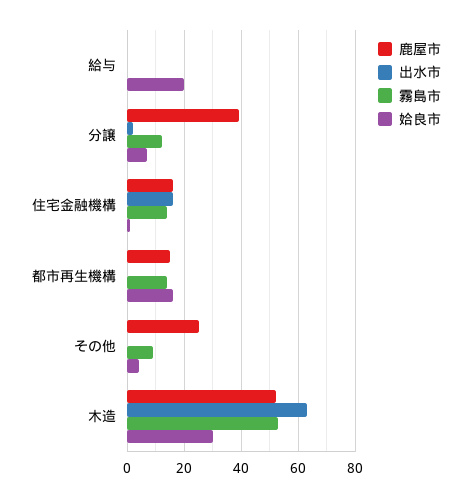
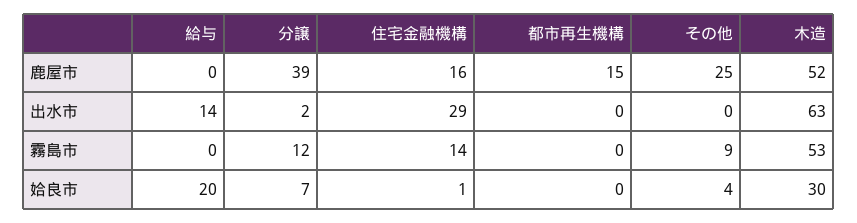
  {
    "鹿屋市": {
      "給与": 0,
      "分譲": 39,
      "住宅金融機構": 16,
      "都市再生機構": 15,
      "その他": 25,
      "木造": 52
    },
    "出水市": {
-     "給与": 0,
+     "給与": 14,
      "分譲": 2,
-     "住宅金融機構": 15,
+     "住宅金融機構": 29,
      "都市再生機構": 0,
      "その他": 0,
      "木造": 63
    },
    "霧島市": {
      "給与": 0,
      "分譲": 12,
      "住宅金融機構": 14,
-     "都市再生機構": 15,
+     "都市再生機構": 0,
      "その他": 9,
      "木造": 53
    },
    "姶良市": {
      "給与": 20,
      "分譲": 7,
      "住宅金融機構": 1,
-     "都市再生機構": 15,
+     "都市再生機構": 0,
      "その他": 4,
      "木造": 30
    }
  }

